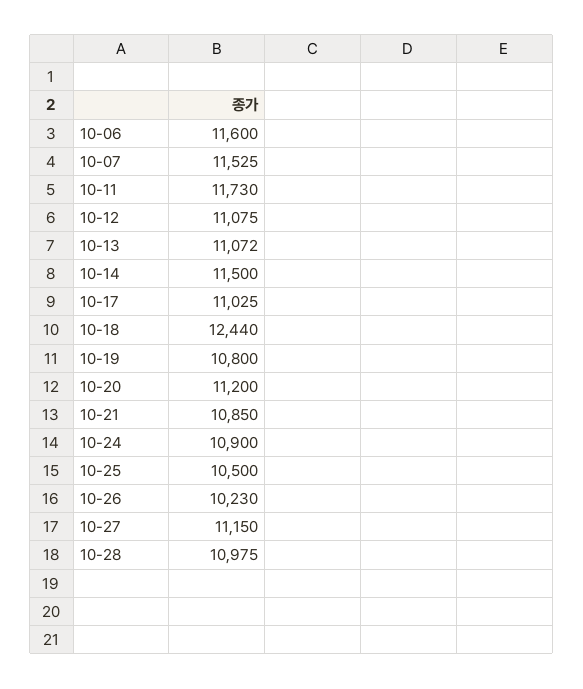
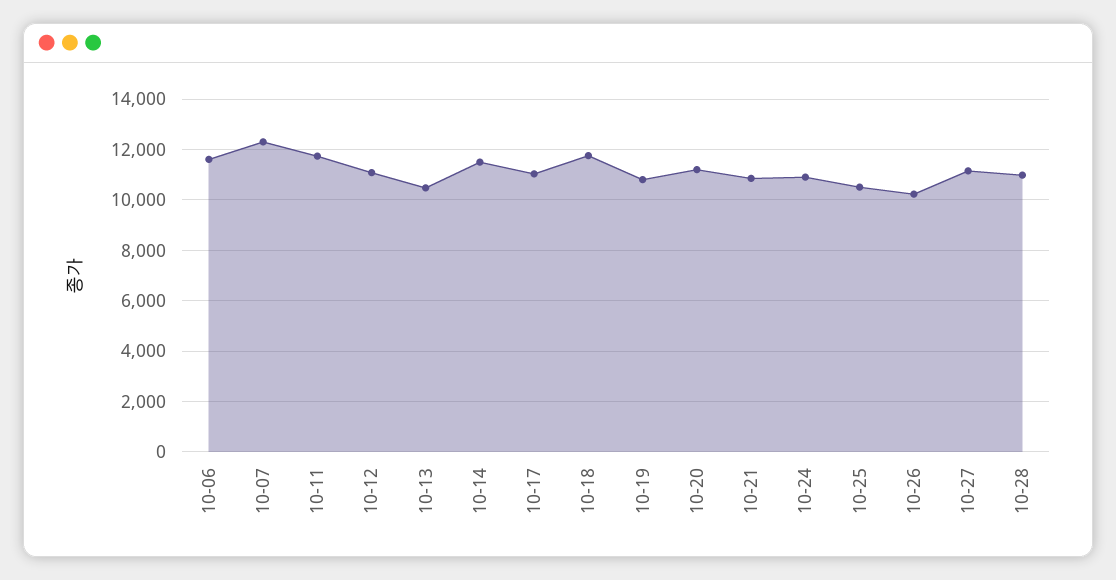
  {
    "10-06": 11600,
-   "10-07": 11525,
+   "10-07": 12250,
    "10-11": 11730,
    "10-12": 11075,
-   "10-13": 11072,
+   "10-13": 10500,
    "10-14": 11500,
    "10-17": 11025,
-   "10-18": 12440,
+   "10-18": 11750,
    "10-19": 10800,
    "10-20": 11200,
    "10-21": 10850,
    "10-24": 10900,
    "10-25": 10500,
    "10-26": 10230,
    "10-27": 11150,
    "10-28": 10975
  }

